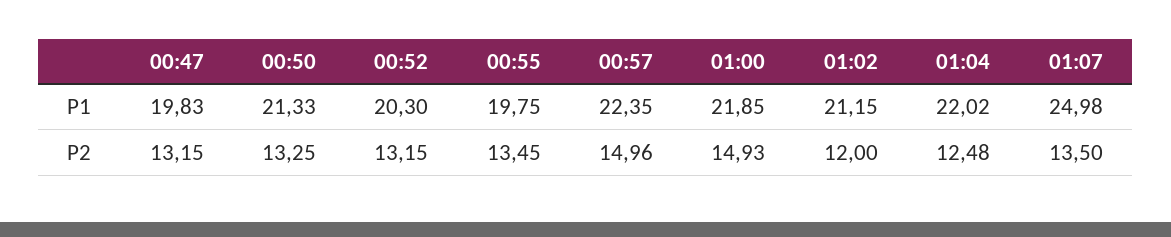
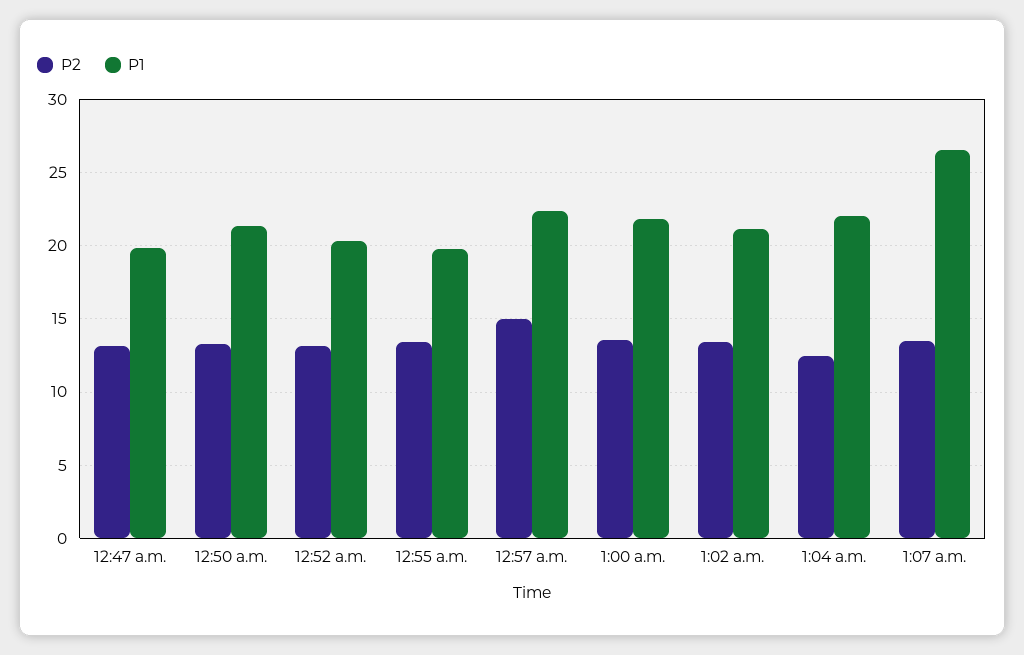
  {
    "P1": {
      "00:47": 19.83,
      "00:50": 21.33,
      "00:52": 20.3,
      "00:55": 19.75,
      "00:57": 22.35,
      "01:00": 21.85,
      "01:02": 21.15,
      "01:04": 22.02,
-     "01:07": 24.98
+     "01:07": 26.5
    },
    "P2": {
      "00:47": 13.15,
      "00:50": 13.25,
      "00:52": 13.15,
      "00:55": 13.45,
      "00:57": 14.96,
-     "01:00": 14.93,
+     "01:00": 13.5,
-     "01:02": 12,
+     "01:02": 13.5,
      "01:04": 12.48,
      "01:07": 13.5
    }
  }

